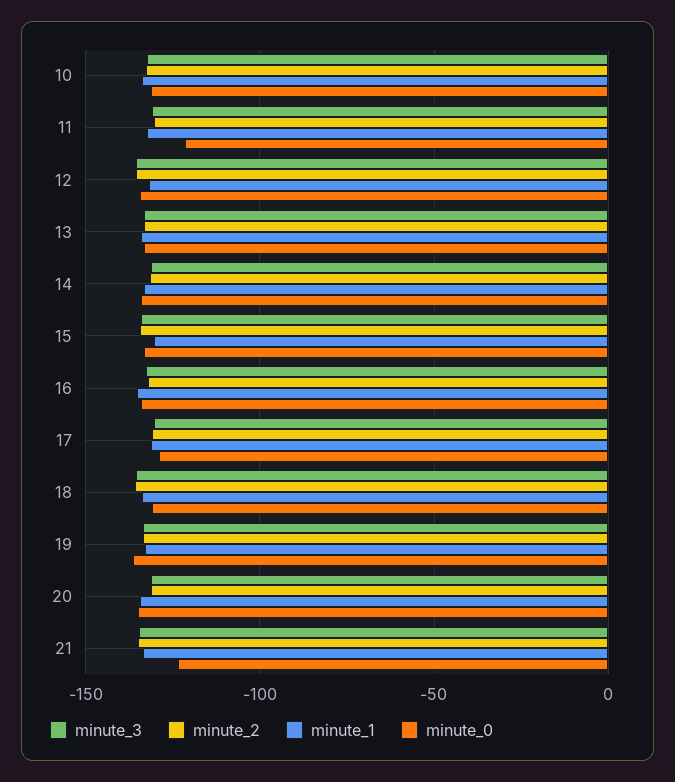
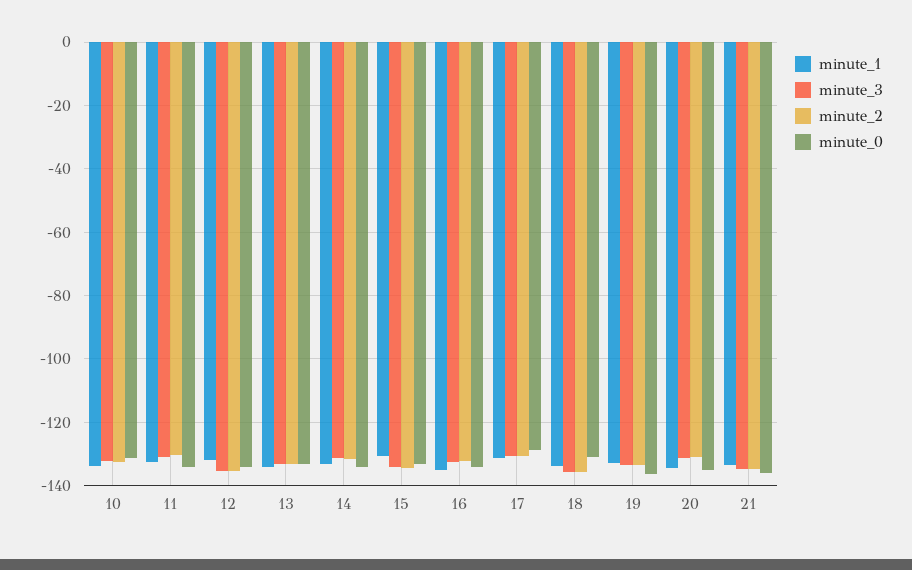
  {
    "minute_3": {
      "10": -132,
      "11": -130,
      "12": -136,
      "13": -134,
      "14": -132,
      "15": -134,
      "16": -132,
      "17": -130,
      "18": -136,
      "19": -134,
      "20": -132,
      "21": -134
    },
    "minute_2": {
      "10": -132,
      "11": -130,
      "12": -136,
      "13": -134,
      "14": -132,
      "15": -134,
      "16": -132,
      "17": -130,
      "18": -136,
      "19": -134,
      "20": -132,
      "21": -134
    },
    "minute_1": {
      "10": -134,
      "11": -132,
      "12": -132,
      "13": -134,
      "14": -134,
      "15": -130,
      "16": -136,
      "17": -132,
      "18": -134,
      "19": -132,
      "20": -134,
      "21": -134
    },
    "minute_0": {
      "10": -132,
-     "11": -120,
+     "11": -134,
      "12": -134,
      "13": -134,
      "14": -134,
      "15": -134,
      "16": -134,
      "17": -128,
      "18": -130,
      "19": -136,
      "20": -134,
-     "21": -125
+     "21": -136
    }
  }

